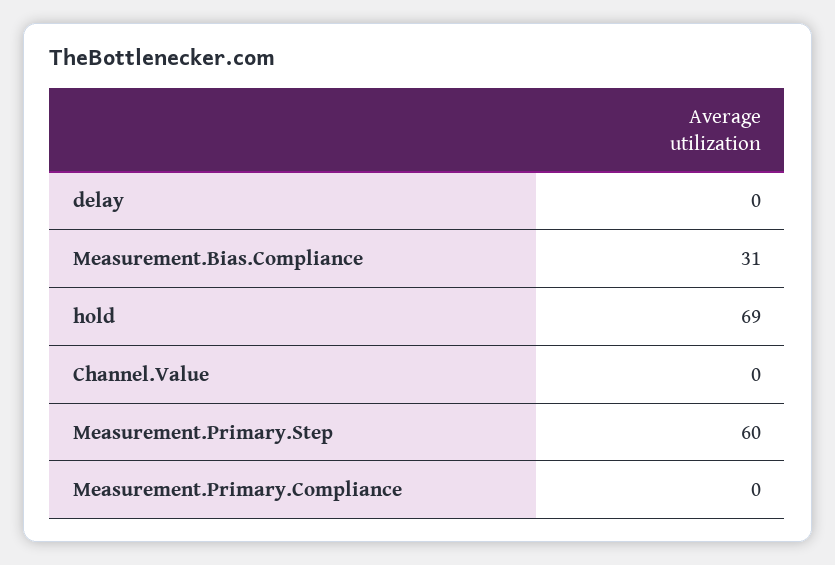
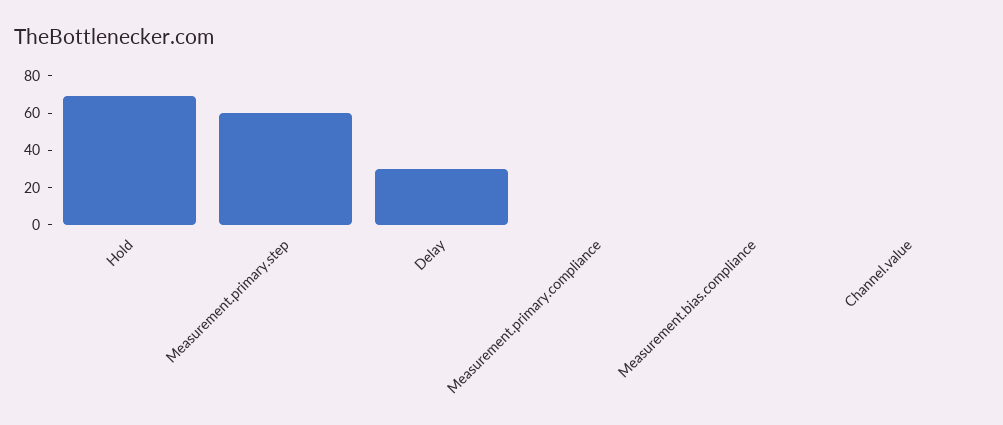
  {
-   "delay": 0,
+   "delay": 30,
-   "Measurement.Bias.Compliance": 31,
+   "Measurement.Bias.Compliance": 0,
    "hold": 69,
    "Channel.Value": 0,
    "Measurement.Primary.Step": 60,
    "Measurement.Primary.Compliance": 0
  }

